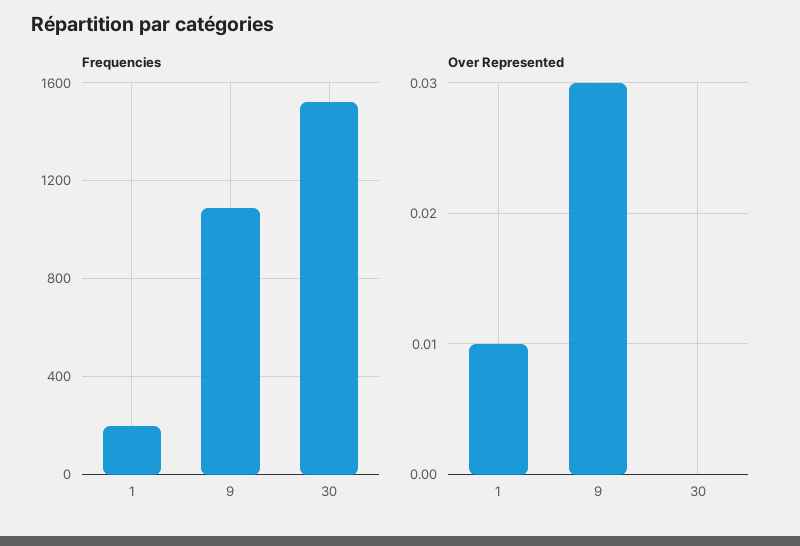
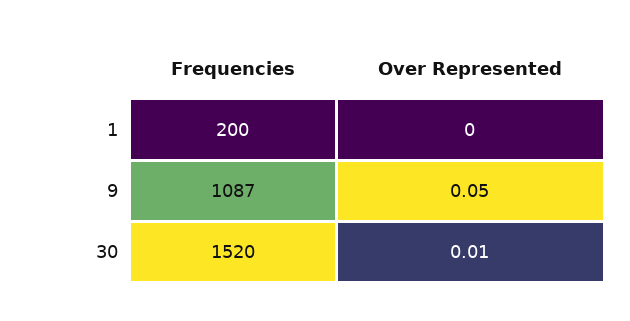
  {
    "Frequencies": {
      "1": 200,
      "9": 1087,
      "30": 1520
    },
    "Over Represented": {
-     "1": 0.01,
+     "1": 0,
-     "9": 0.03,
+     "9": 0.05,
-     "30": 0
+     "30": 0.01
    }
  }

